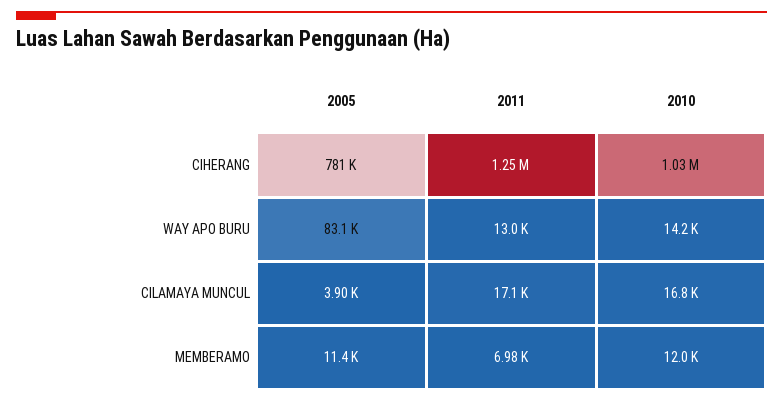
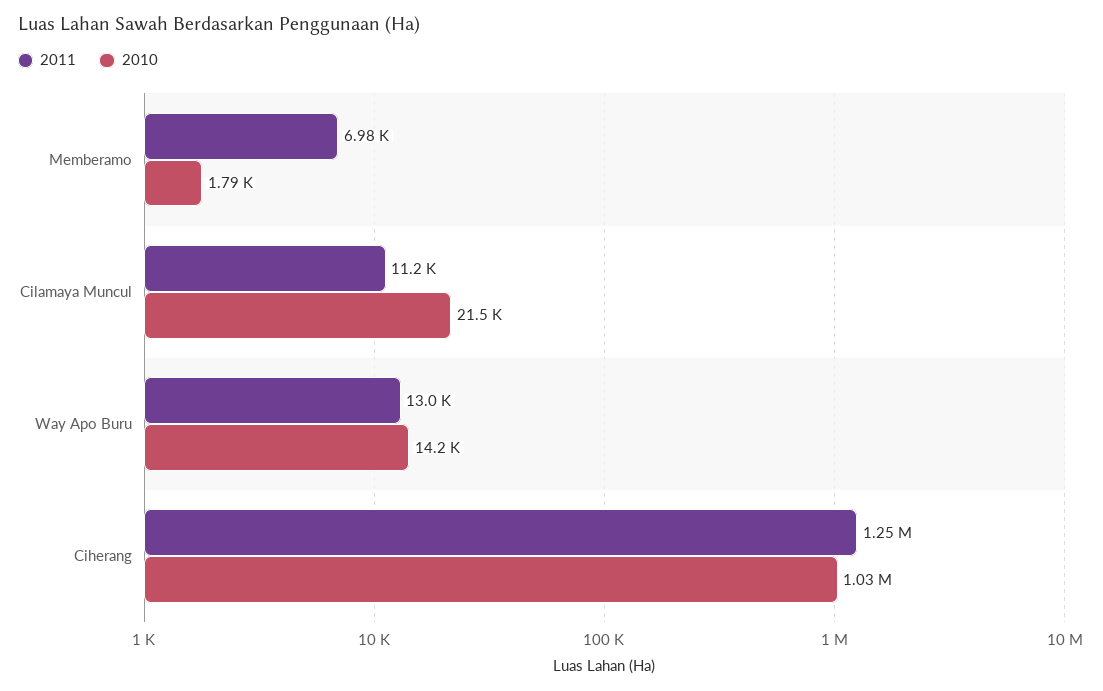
  {
-   "2005": {
-     "CIHERANG": 781000,
-     "WAY APO BURU": 83100,
-     "CILAMAYA MUNCUL": 3900,
-     "MEMBERAMO": 11400
-   },
    "2011": {
      "CIHERANG": 1250000,
      "WAY APO BURU": 13000,
-     "CILAMAYA MUNCUL": 17100,
+     "CILAMAYA MUNCUL": 11200,
      "MEMBERAMO": 6980
    },
    "2010": {
      "CIHERANG": 1030000,
      "WAY APO BURU": 14200,
-     "CILAMAYA MUNCUL": 16800,
+     "CILAMAYA MUNCUL": 21500,
-     "MEMBERAMO": 12000
+     "MEMBERAMO": 1790
    }
  }

